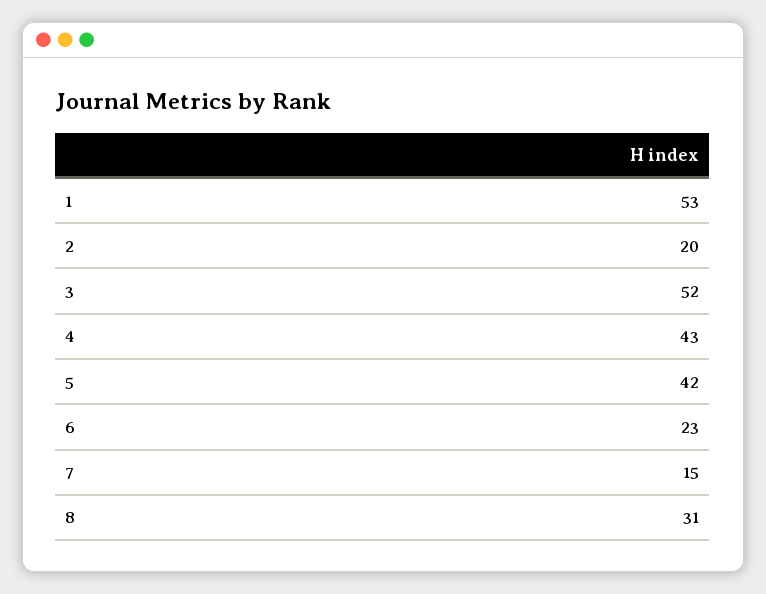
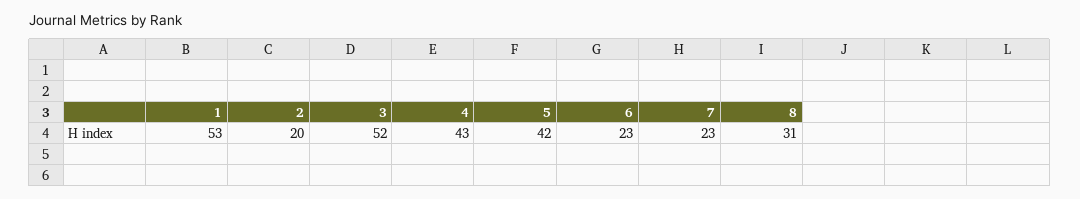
  {
    "1": 53,
    "2": 20,
    "3": 52,
    "4": 43,
    "5": 42,
    "6": 23,
-   "7": 15,
+   "7": 23,
    "8": 31
  }

